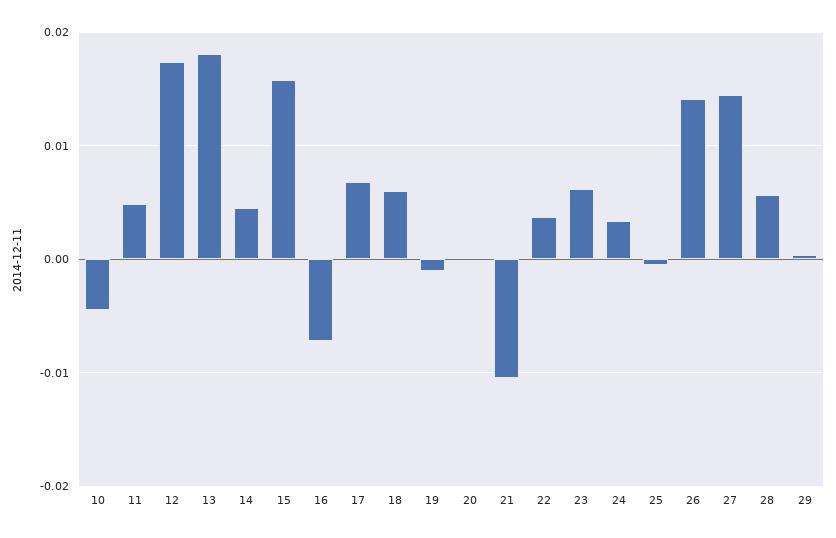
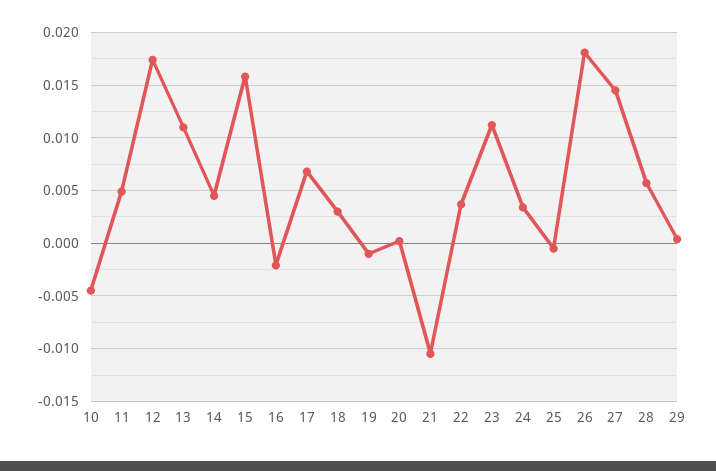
  {
    "10": -0.005,
    "11": 0.005,
    "12": 0.017,
-   "13": 0.018,
+   "13": 0.011,
    "14": 0.005,
    "15": 0.016,
-   "16": -0.007,
+   "16": -0.002,
    "17": 0.007,
-   "18": 0.006,
+   "18": 0.003,
    "19": -0.001,
    "20": 0,
    "21": -0.011,
    "22": 0.004,
-   "23": 0.006,
+   "23": 0.011,
    "24": 0.003,
    "25": -0.001,
-   "26": 0.014,
+   "26": 0.018,
    "27": 0.015,
    "28": 0.006,
    "29": 0
  }

